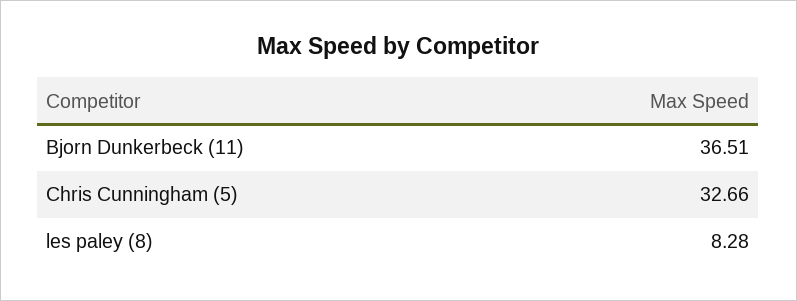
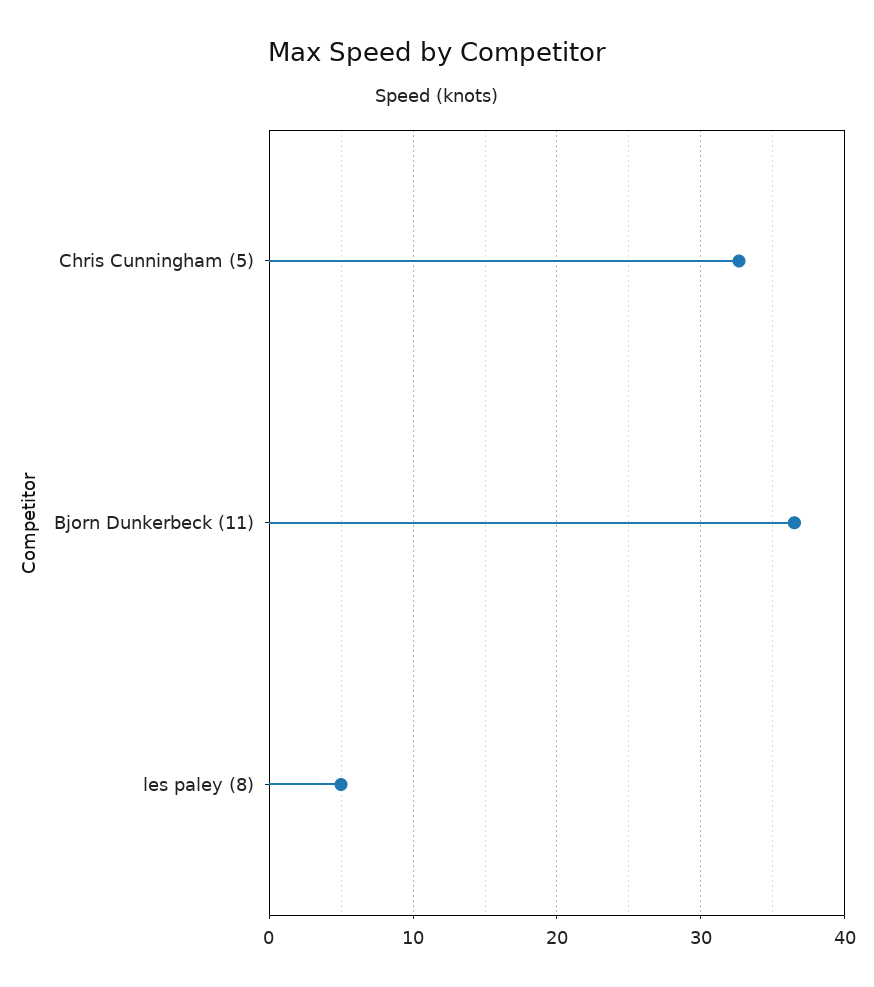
  {
    "Bjorn Dunkerbeck (11)": 36.51,
    "Chris Cunningham (5)": 32.66,
-   "les paley (8)": 8.28
+   "les paley (8)": 5
  }

